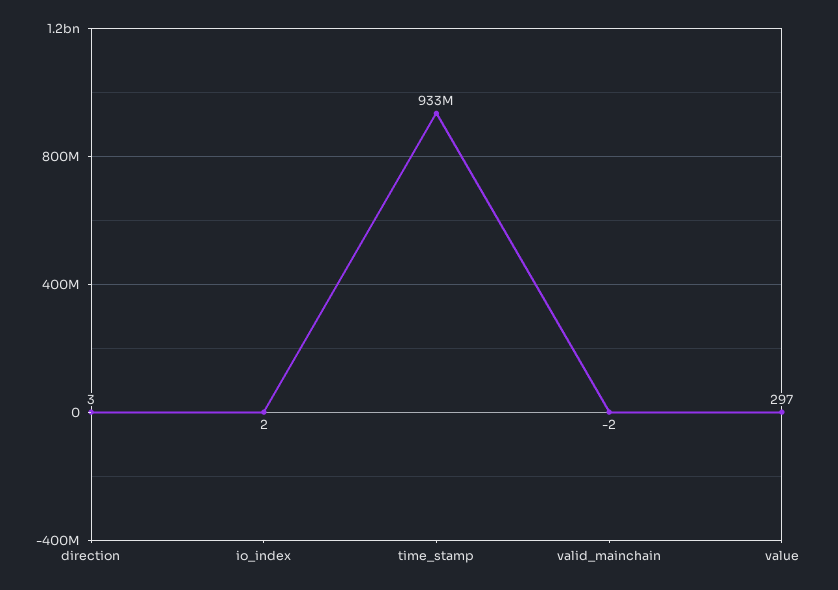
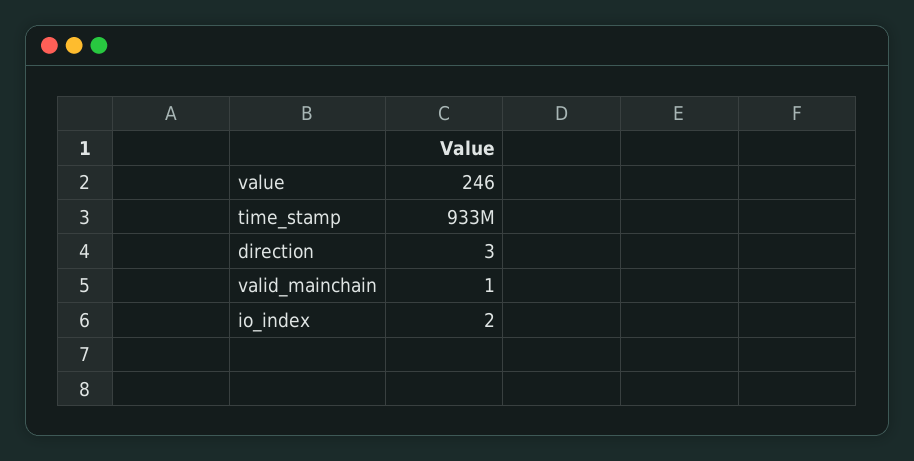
  {
    "direction": 3,
    "io_index": 2,
    "time_stamp": 933000000,
-   "valid_mainchain": -2,
+   "valid_mainchain": 1,
-   "value": 297
+   "value": 246
  }

